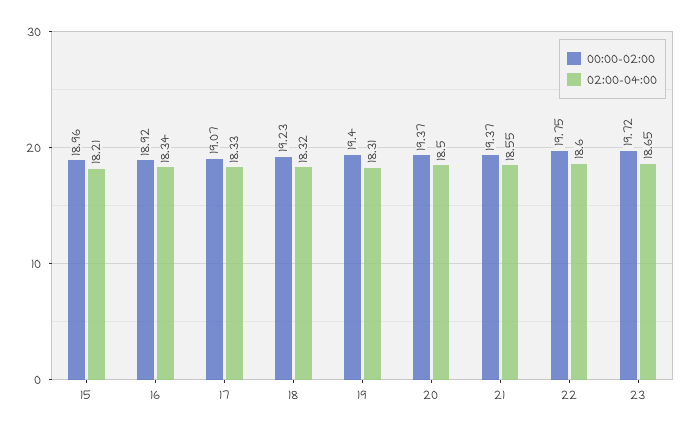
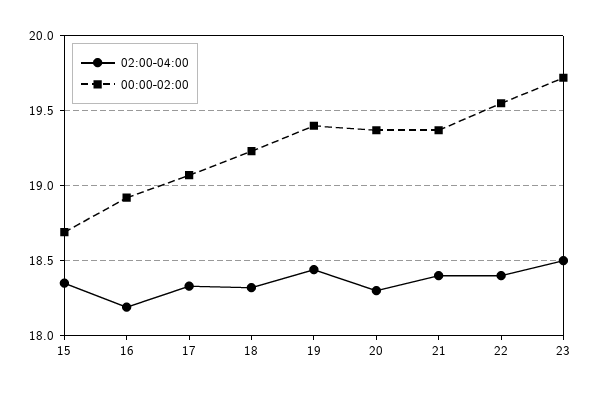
  {
    "00:00-02:00": {
-     "15": 18.96,
+     "15": 18.7,
      "16": 18.92,
      "17": 19.07,
      "18": 19.23,
      "19": 19.4,
      "20": 19.37,
      "21": 19.37,
-     "22": 19.75,
+     "22": 19.55,
      "23": 19.72
    },
    "02:00-04:00": {
-     "15": 18.21,
+     "15": 18.35,
-     "16": 18.34,
+     "16": 18.2,
      "17": 18.33,
      "18": 18.32,
-     "19": 18.31,
+     "19": 18.45,
-     "20": 18.5,
+     "20": 18.3,
-     "21": 18.55,
+     "21": 18.4,
-     "22": 18.6,
+     "22": 18.4,
-     "23": 18.65
+     "23": 18.5
    }
  }

